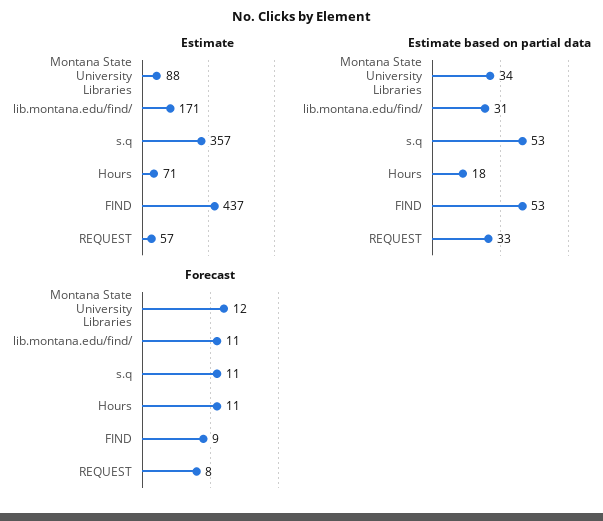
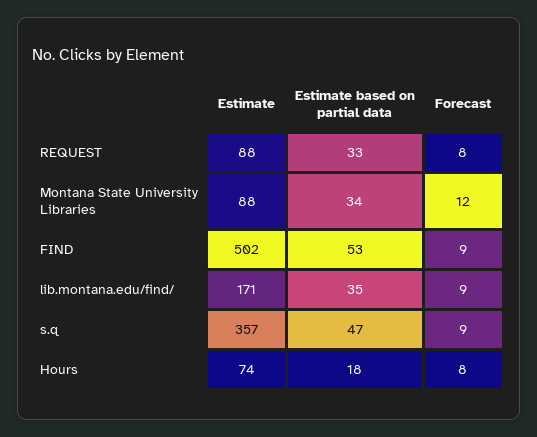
  {
    "Estimate": {
      "Montana State University Libraries": 88,
      "lib.montana.edu/find/": 171,
      "s.q": 357,
-     "Hours": 71,
+     "Hours": 74,
-     "FIND": 437,
+     "FIND": 502,
-     "REQUEST": 57
+     "REQUEST": 88
    },
    "Estimate based on partial data": {
      "Montana State University Libraries": 34,
-     "lib.montana.edu/find/": 31,
+     "lib.montana.edu/find/": 35,
-     "s.q": 53,
+     "s.q": 47,
      "Hours": 18,
      "FIND": 53,
      "REQUEST": 33
    },
    "Forecast": {
      "Montana State University Libraries": 12,
-     "lib.montana.edu/find/": 11,
+     "lib.montana.edu/find/": 9,
-     "s.q": 11,
+     "s.q": 9,
-     "Hours": 11,
+     "Hours": 8,
      "FIND": 9,
      "REQUEST": 8
    }
  }

